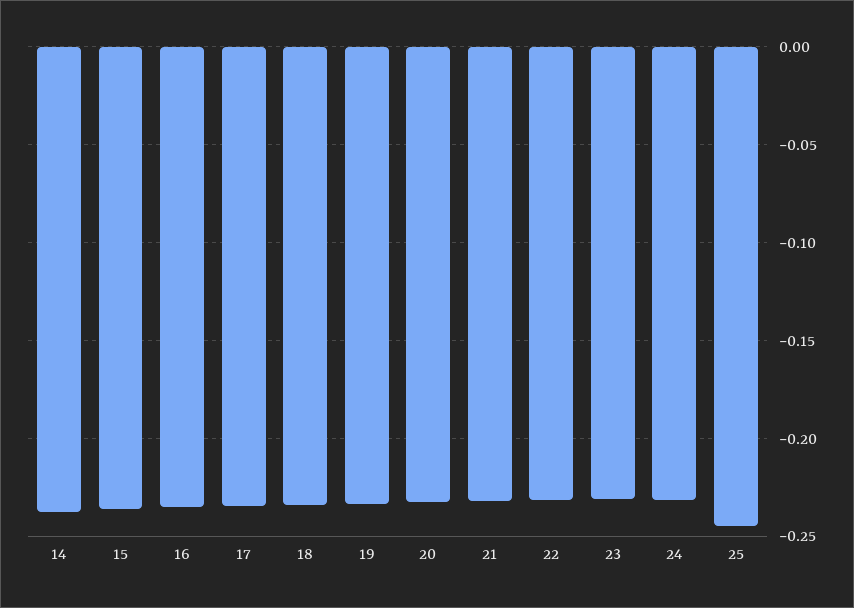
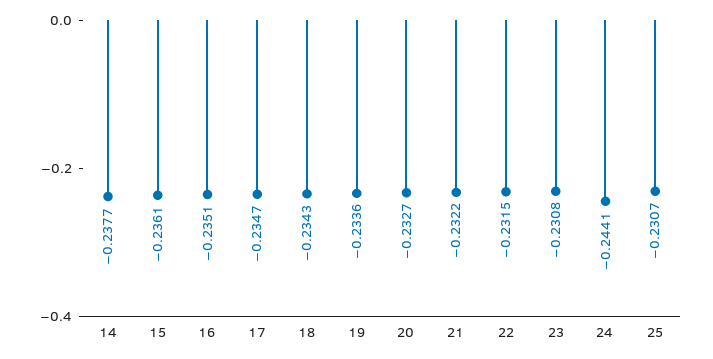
  {
    "14": -0.2377,
    "15": -0.2361,
    "16": -0.2351,
    "17": -0.2347,
    "18": -0.2343,
    "19": -0.2336,
    "20": -0.2327,
    "21": -0.2322,
    "22": -0.2315,
    "23": -0.2308,
-   "24": -0.23,
+   "24": -0.2441,
-   "25": -0.245
+   "25": -0.2307
  }

